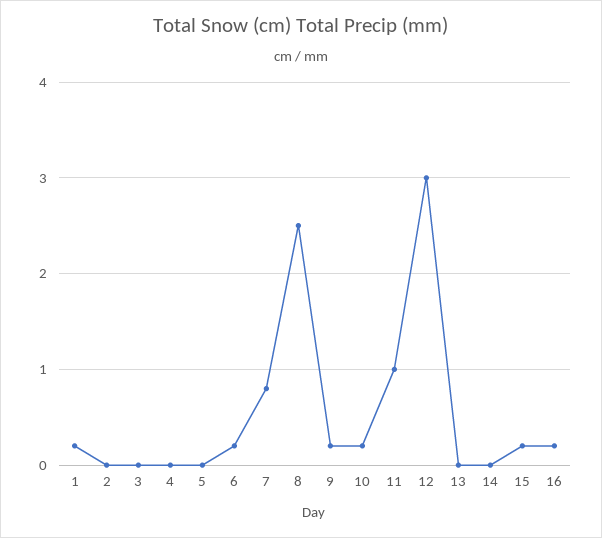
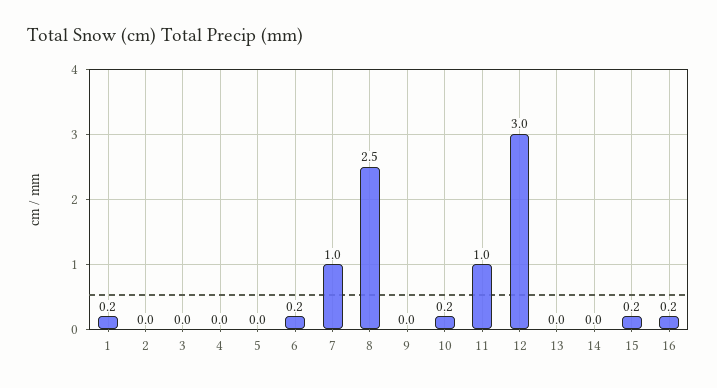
  {
    "1": 0.2,
    "2": 0,
    "3": 0,
    "4": 0,
    "5": 0,
    "6": 0.2,
-   "7": 0.8,
+   "7": 1,
    "8": 2.5,
-   "9": 0.2,
+   "9": 0,
    "10": 0.2,
    "11": 1,
    "12": 3,
    "13": 0,
    "14": 0,
    "15": 0.2,
    "16": 0.2
  }

